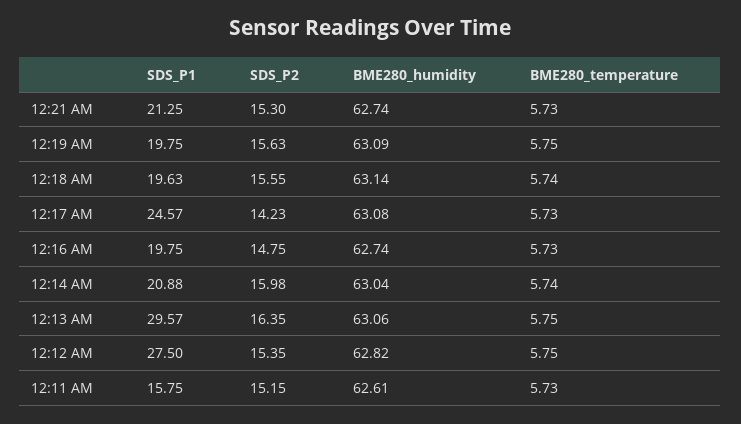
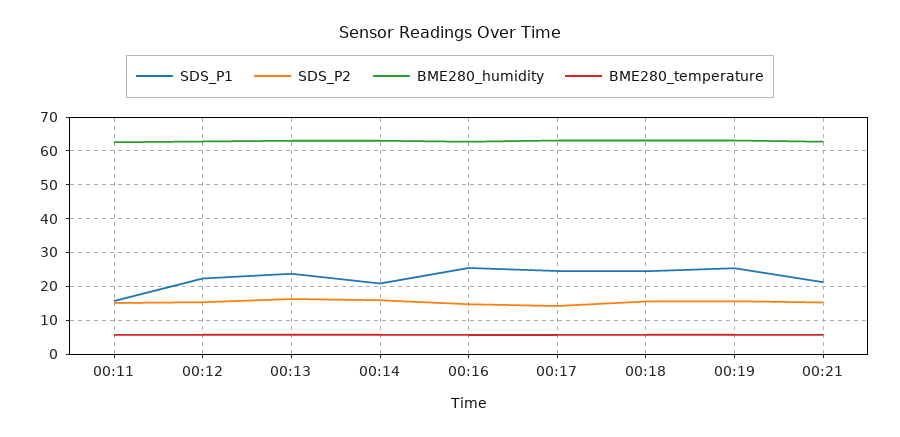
  {
    "SDS_P1": {
      "12:21 AM": 21.25,
-     "12:19 AM": 19.75,
+     "12:19 AM": 26,
-     "12:18 AM": 19.63,
+     "12:18 AM": 24,
      "12:17 AM": 24.57,
-     "12:16 AM": 19.75,
+     "12:16 AM": 26,
      "12:14 AM": 20.88,
-     "12:13 AM": 29.57,
+     "12:13 AM": 24,
-     "12:12 AM": 27.5,
+     "12:12 AM": 22,
      "12:11 AM": 15.75
    },
    "SDS_P2": {
      "12:21 AM": 15.3,
      "12:19 AM": 15.63,
      "12:18 AM": 15.55,
      "12:17 AM": 14.23,
      "12:16 AM": 14.75,
      "12:14 AM": 15.98,
      "12:13 AM": 16.35,
      "12:12 AM": 15.35,
      "12:11 AM": 15.15
    },
    "BME280_humidity": {
      "12:21 AM": 62.74,
      "12:19 AM": 63.09,
      "12:18 AM": 63.14,
      "12:17 AM": 63.08,
      "12:16 AM": 62.74,
      "12:14 AM": 63.04,
      "12:13 AM": 63.06,
      "12:12 AM": 62.82,
      "12:11 AM": 62.61
    },
    "BME280_temperature": {
      "12:21 AM": 5.73,
      "12:19 AM": 5.75,
      "12:18 AM": 5.74,
      "12:17 AM": 5.73,
      "12:16 AM": 5.73,
      "12:14 AM": 5.74,
      "12:13 AM": 5.75,
      "12:12 AM": 5.75,
      "12:11 AM": 5.73
    }
  }

